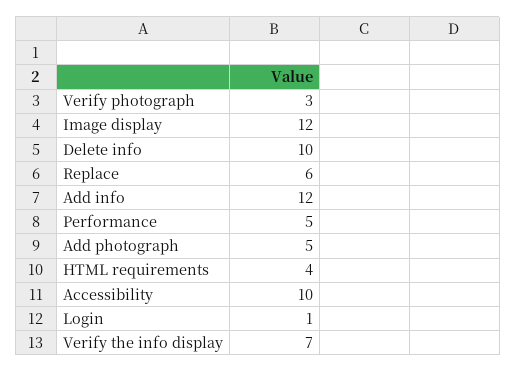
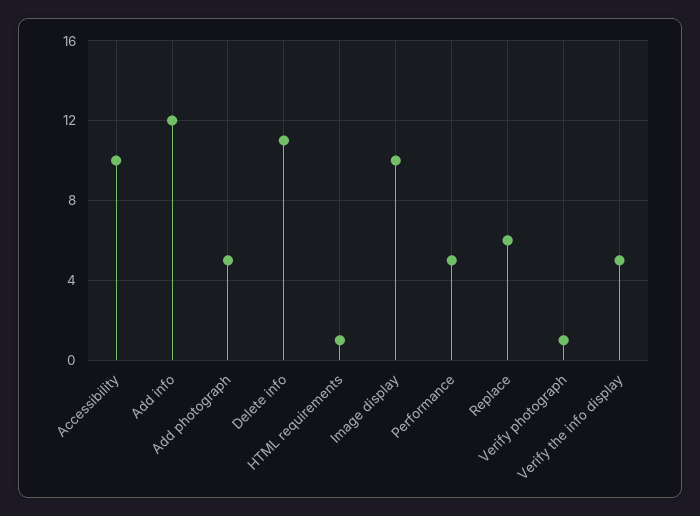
  {
-   "Verify photograph": 3,
+   "Verify photograph": 1,
-   "Image display": 12,
+   "Image display": 10,
-   "Delete info": 10,
+   "Delete info": 11,
    "Replace": 6,
    "Add info": 12,
    "Performance": 5,
    "Add photograph": 5,
-   "HTML requirements": 4,
+   "HTML requirements": 1,
    "Accessibility": 10,
-   "Login": 1,
-   "Verify the info display": 7
+   "Verify the info display": 5
  }

